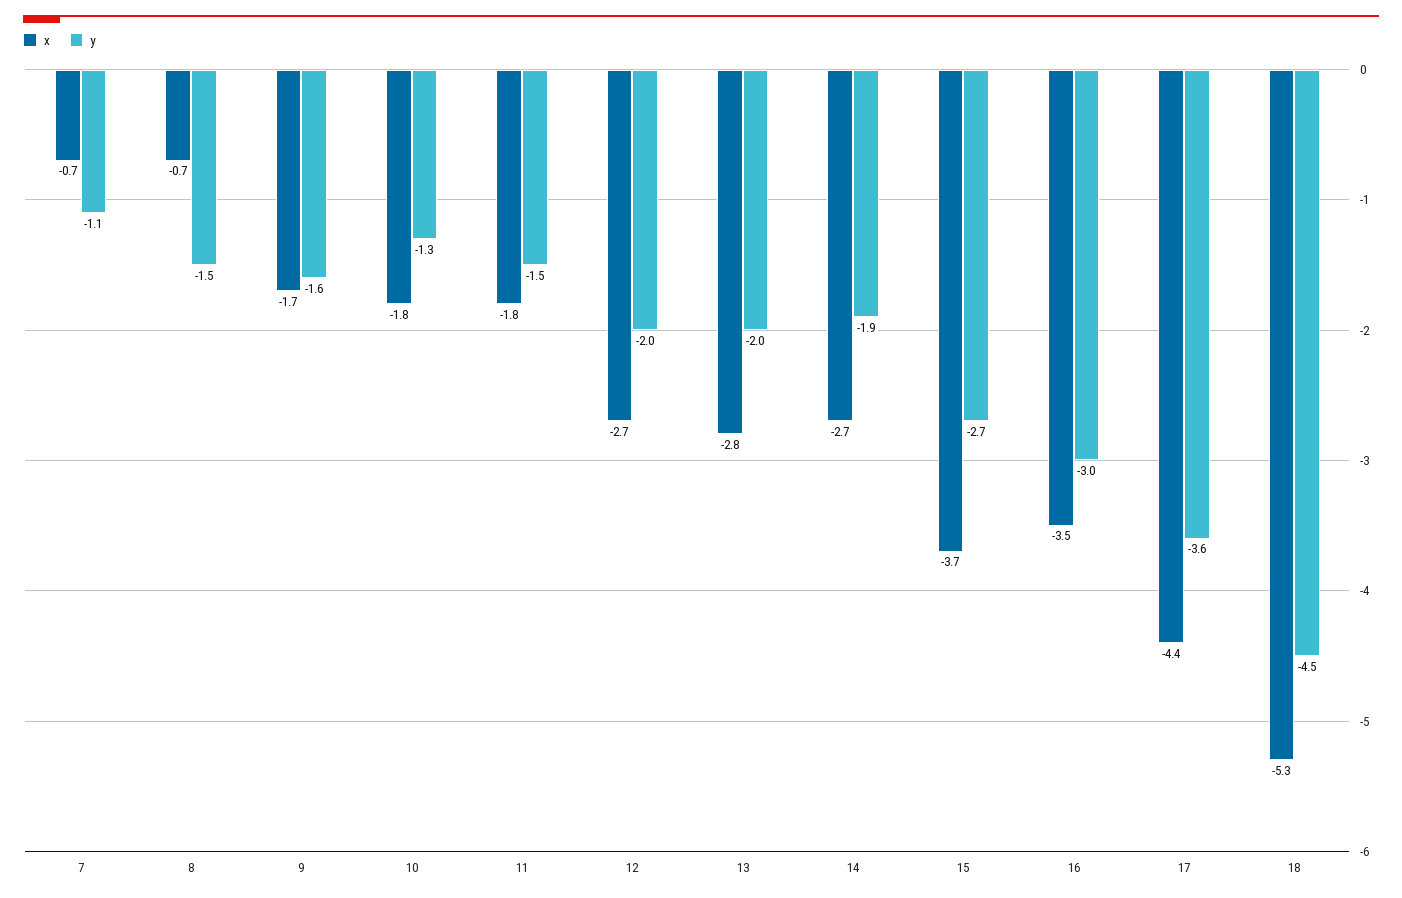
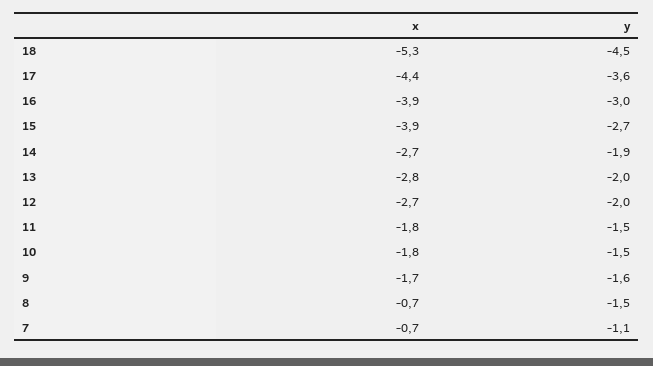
  {
    "x": {
      "7": -0.7,
      "8": -0.7,
      "9": -1.7,
      "10": -1.8,
      "11": -1.8,
      "12": -2.7,
      "13": -2.8,
      "14": -2.7,
-     "15": -3.7,
+     "15": -3.9,
-     "16": -3.5,
+     "16": -3.9,
      "17": -4.4,
      "18": -5.3
    },
    "y": {
      "7": -1.1,
      "8": -1.5,
      "9": -1.6,
-     "10": -1.3,
+     "10": -1.5,
      "11": -1.5,
      "12": -2,
      "13": -2,
      "14": -1.9,
      "15": -2.7,
      "16": -3,
      "17": -3.6,
      "18": -4.5
    }
  }

